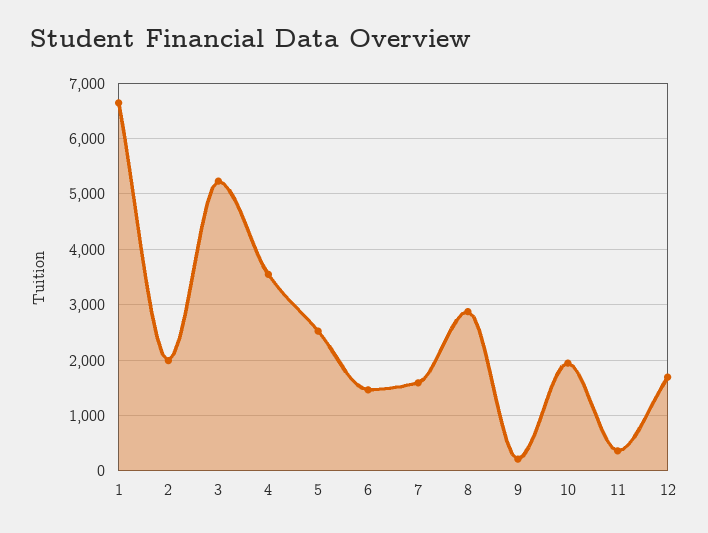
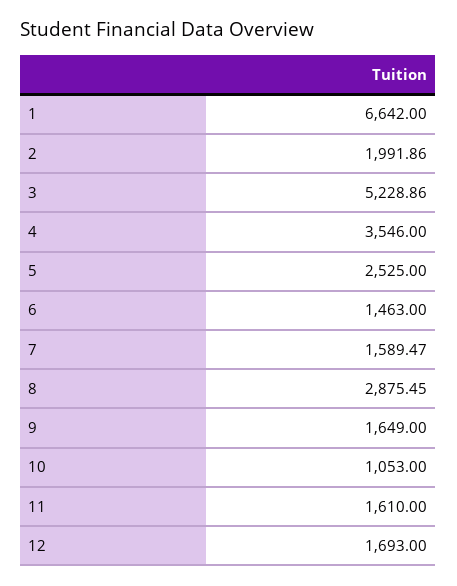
  {
    "1": 6642,
    "2": 1991.86,
    "3": 5228.86,
    "4": 3546,
    "5": 2525,
    "6": 1463,
    "7": 1589.47,
    "8": 2875.45,
-   "9": 200,
+   "9": 1649,
-   "10": 2000,
+   "10": 1053,
-   "11": 400,
+   "11": 1610,
    "12": 1693
  }

